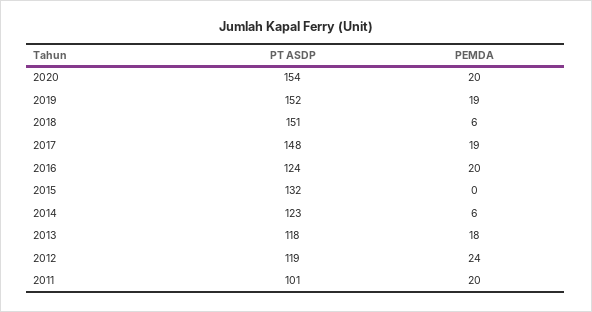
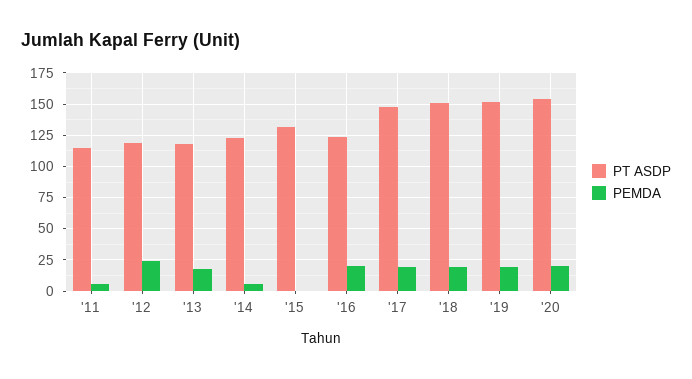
  {
    "PT ASDP": {
      "2020": 154,
      "2019": 152,
      "2018": 151,
      "2017": 148,
      "2016": 124,
      "2015": 132,
      "2014": 123,
      "2013": 118,
      "2012": 119,
-     "2011": 101
+     "2011": 115
    },
    "PEMDA": {
      "2020": 20,
      "2019": 19,
-     "2018": 6,
+     "2018": 20,
      "2017": 19,
      "2016": 20,
      "2015": 0,
      "2014": 6,
      "2013": 18,
      "2012": 24,
-     "2011": 20
+     "2011": 5
    }
  }

